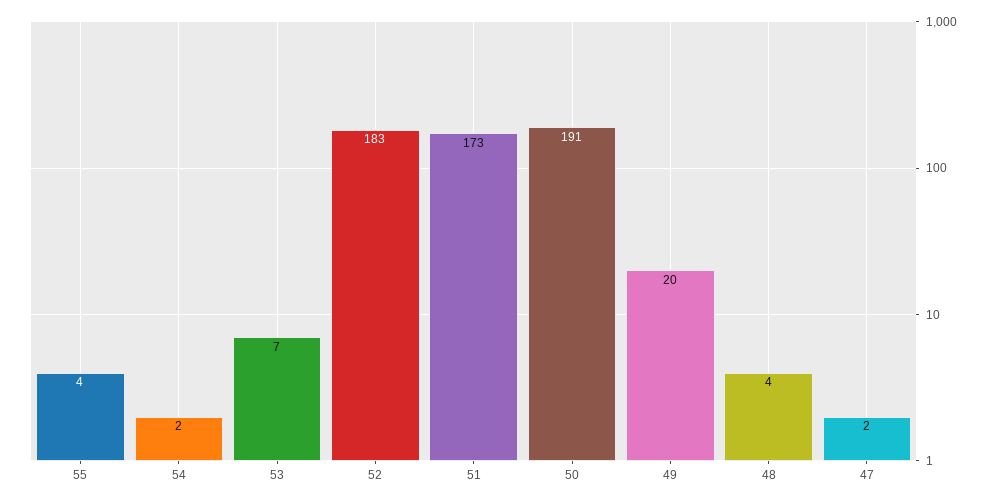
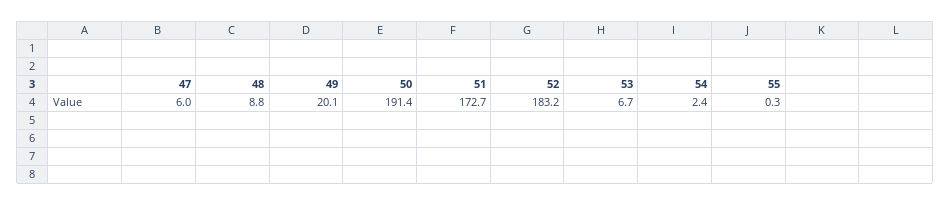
  {
-   "55": 4,
+   "55": 0.3,
    "54": 2.4,
    "53": 6.7,
    "52": 183.2,
    "51": 172.7,
    "50": 191.4,
    "49": 20.1,
-   "48": 4,
+   "48": 8.8,
-   "47": 2
+   "47": 6
  }

